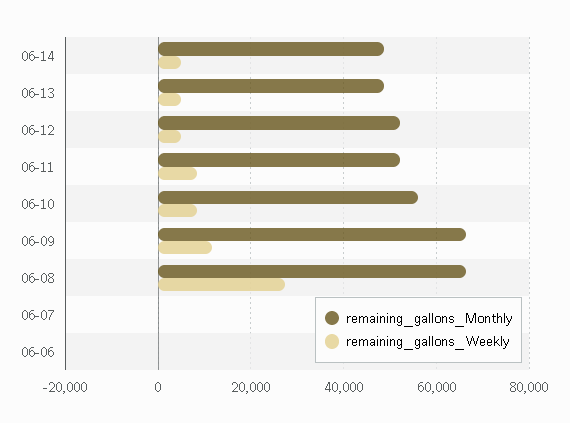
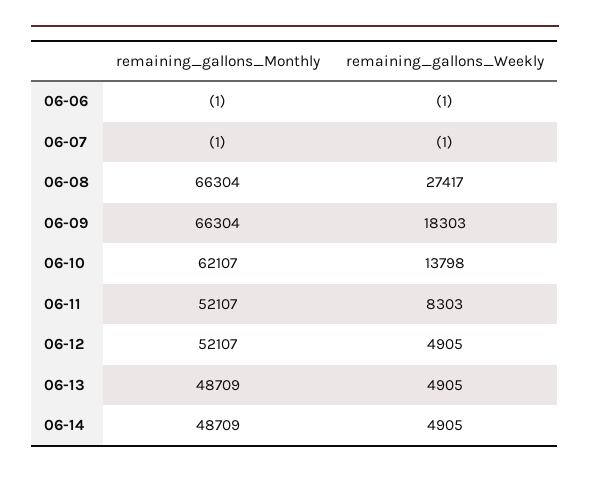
  {
    "remaining_gallons_Monthly": {
      "06-14": 48709,
      "06-13": 48709,
      "06-12": 52107,
      "06-11": 52107,
-     "06-10": 56000,
+     "06-10": 62107,
      "06-09": 66304,
      "06-08": 66304,
      "06-07": -1,
      "06-06": -1
    },
    "remaining_gallons_Weekly": {
      "06-14": 4905,
      "06-13": 4905,
      "06-12": 4905,
      "06-11": 8303,
-     "06-10": 8000,
+     "06-10": 13798,
-     "06-09": 12000,
+     "06-09": 18303,
      "06-08": 27417,
      "06-07": -1,
      "06-06": -1
    }
  }

